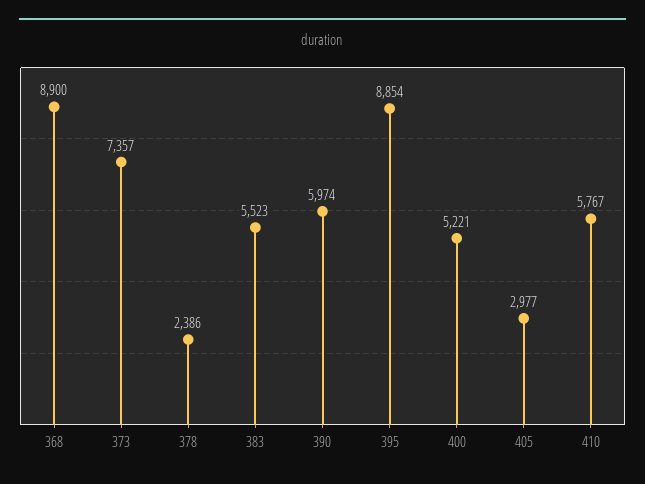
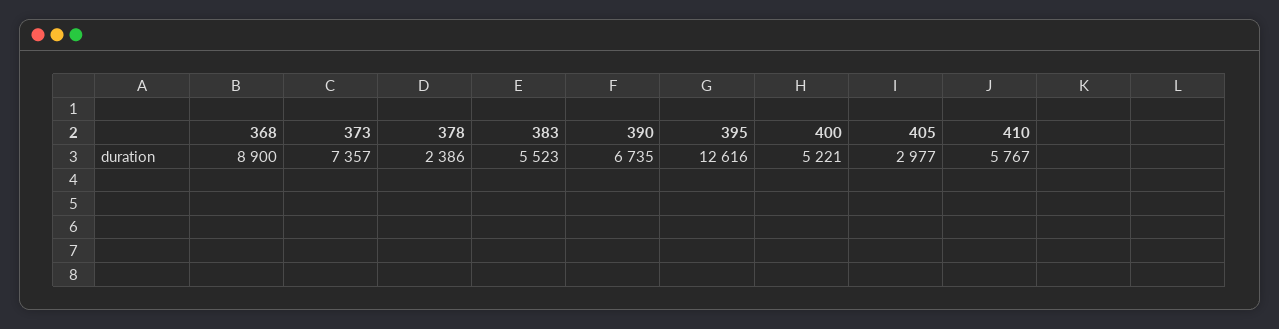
  {
    "368": 8900,
    "373": 7357,
    "378": 2386,
    "383": 5523,
-   "390": 5974,
+   "390": 6735,
-   "395": 8854,
+   "395": 12616,
    "400": 5221,
    "405": 2977,
    "410": 5767
  }

